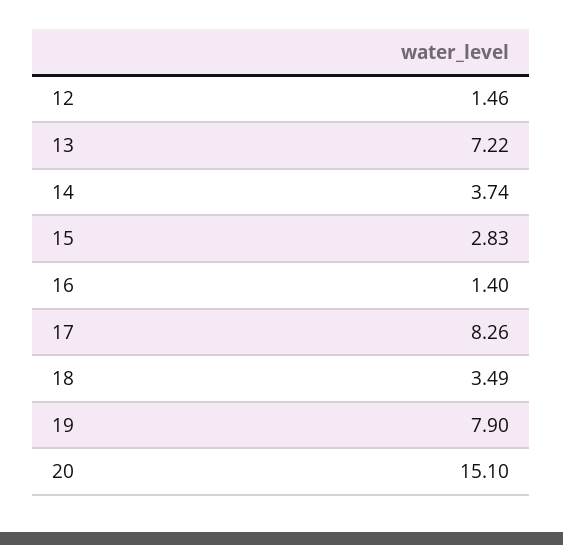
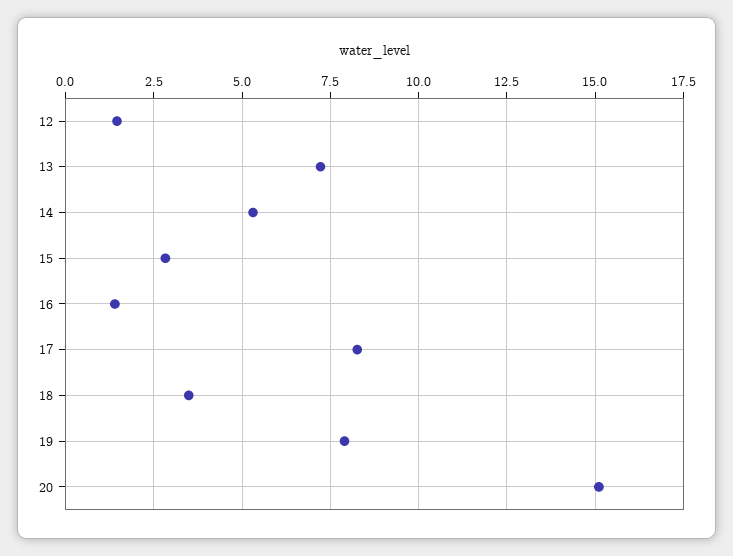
  {
    "12": 1.46,
    "13": 7.22,
-   "14": 3.74,
+   "14": 5.25,
    "15": 2.83,
    "16": 1.4,
    "17": 8.26,
    "18": 3.49,
    "19": 7.9,
    "20": 15.1
  }

